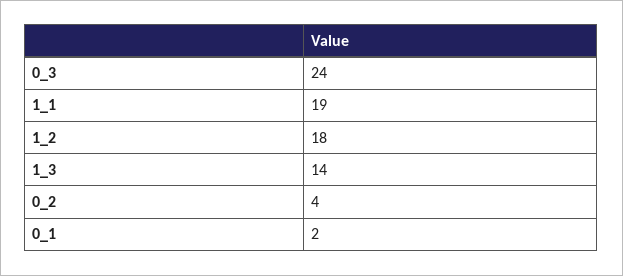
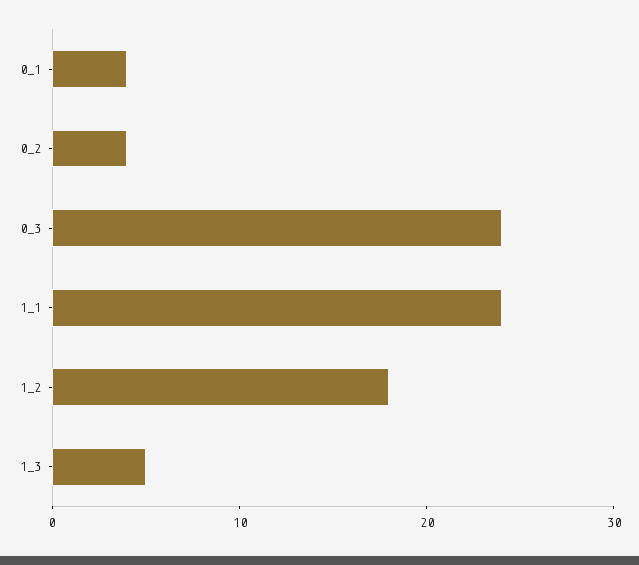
  {
    "0_3": 24,
-   "1_1": 19,
+   "1_1": 24,
    "1_2": 18,
-   "1_3": 14,
+   "1_3": 5,
    "0_2": 4,
-   "0_1": 2
+   "0_1": 4
  }

